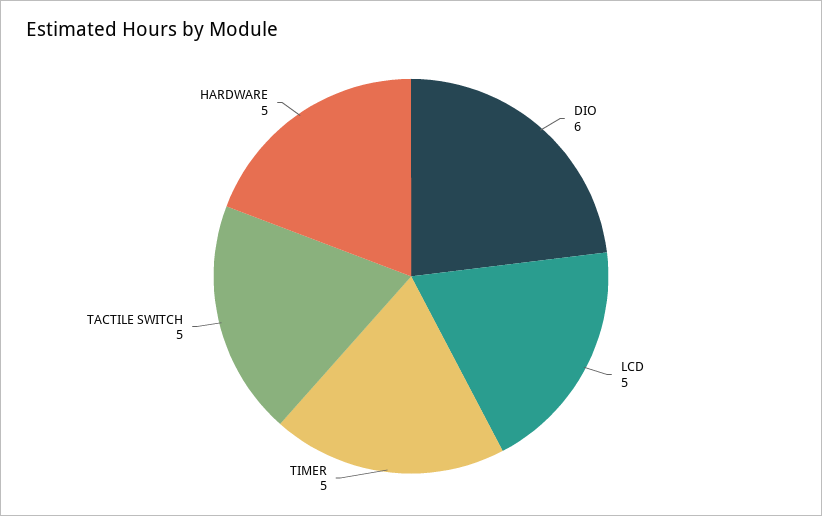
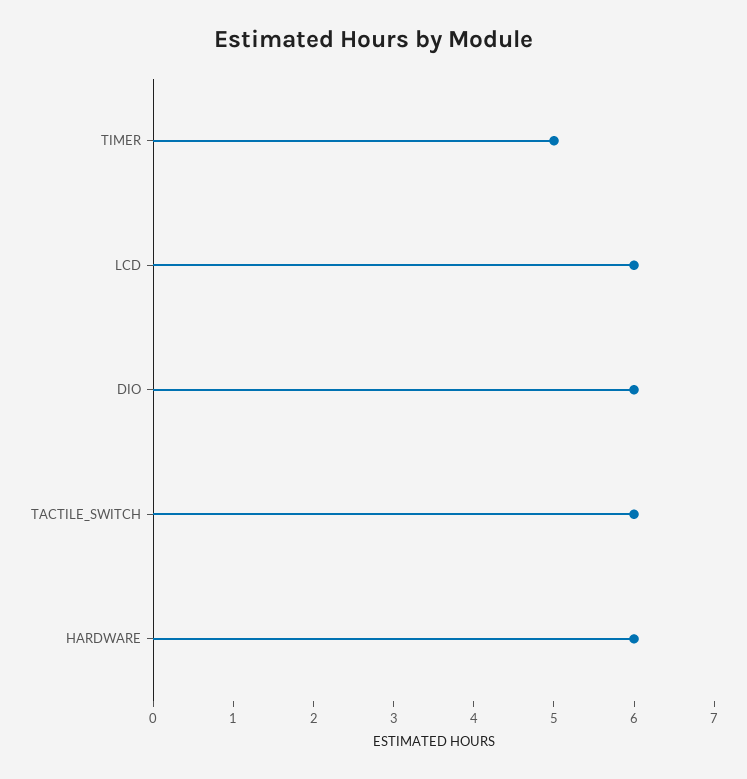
  {
    "DIO": 6,
-   "LCD": 5,
+   "LCD": 6,
    "TIMER": 5,
-   "TACTILE SWITCH": 5,
+   "TACTILE SWITCH": 6,
-   "HARDWARE": 5
+   "HARDWARE": 6
  }

